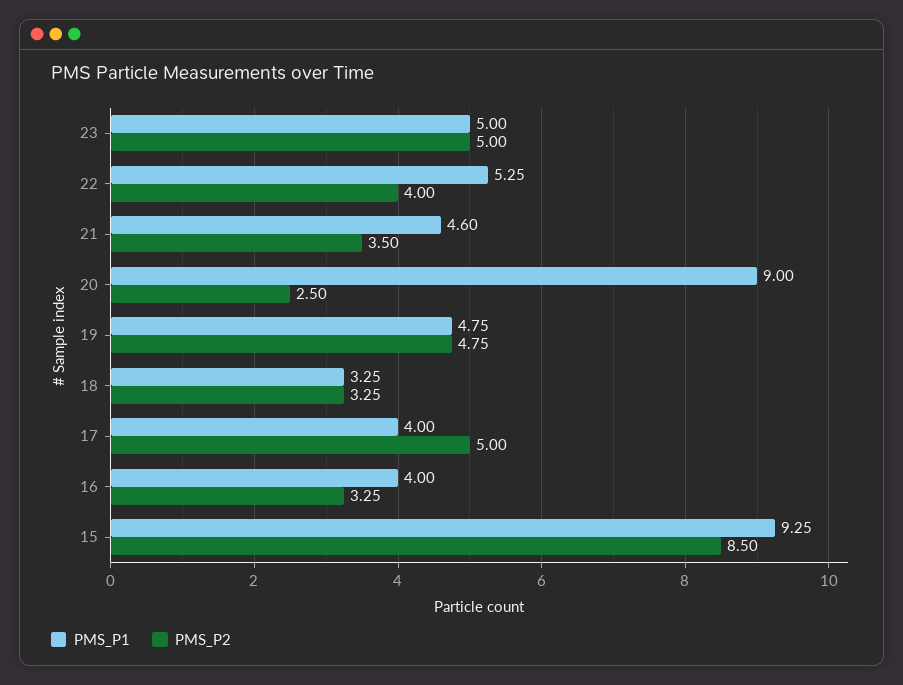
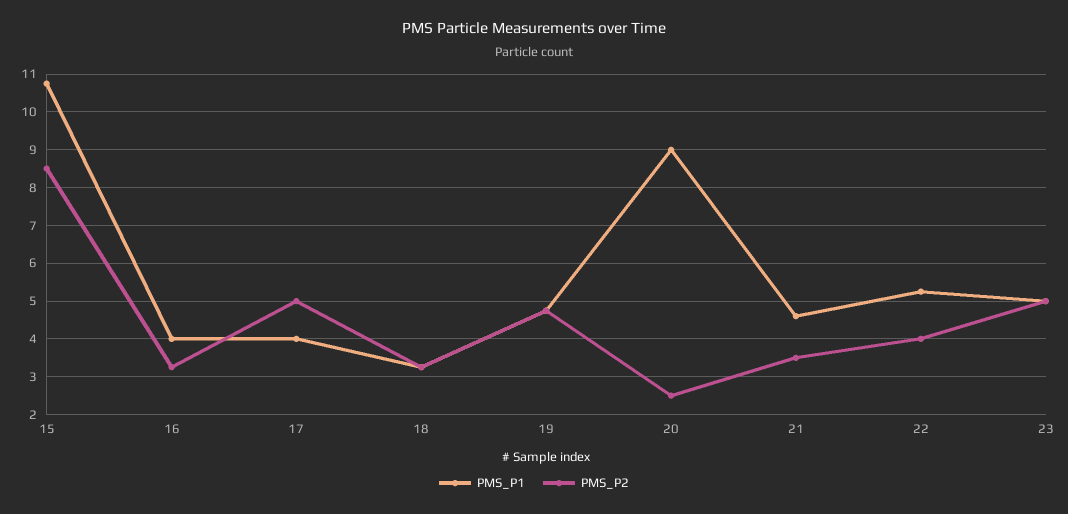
  {
    "PMS_P1": {
      "23": 5,
      "22": 5.25,
      "21": 4.6,
      "20": 9,
      "19": 4.75,
      "18": 3.25,
      "17": 4,
      "16": 4,
-     "15": 9.25
+     "15": 10.8
    },
    "PMS_P2": {
      "23": 5,
      "22": 4,
      "21": 3.5,
      "20": 2.5,
      "19": 4.75,
      "18": 3.25,
      "17": 5,
      "16": 3.25,
      "15": 8.5
    }
  }

